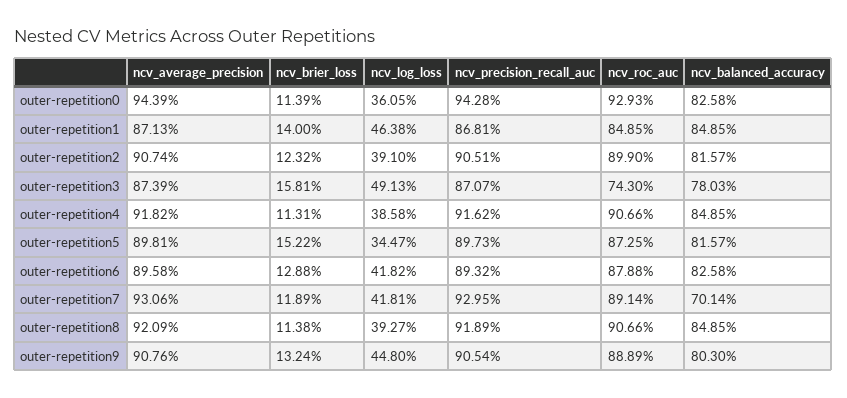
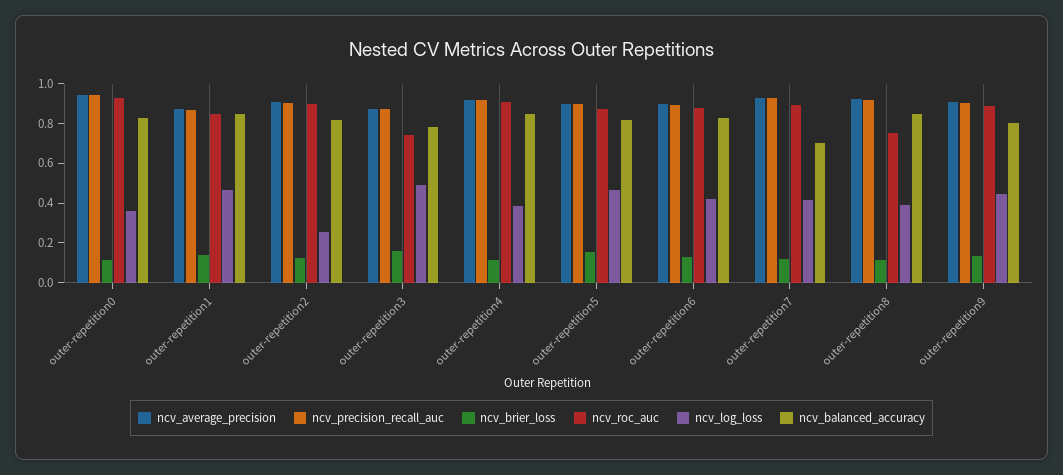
  {
    "ncv_average_precision": {
      "outer-repetition0": 0.9439,
      "outer-repetition1": 0.8713,
      "outer-repetition2": 0.9074,
      "outer-repetition3": 0.8739,
      "outer-repetition4": 0.9182,
      "outer-repetition5": 0.8981,
      "outer-repetition6": 0.8958,
      "outer-repetition7": 0.9306,
      "outer-repetition8": 0.9209,
      "outer-repetition9": 0.9076
    },
    "ncv_brier_loss": {
      "outer-repetition0": 0.1139,
      "outer-repetition1": 0.14,
      "outer-repetition2": 0.1232,
      "outer-repetition3": 0.1581,
      "outer-repetition4": 0.1131,
      "outer-repetition5": 0.1522,
      "outer-repetition6": 0.1288,
      "outer-repetition7": 0.1189,
      "outer-repetition8": 0.1138,
      "outer-repetition9": 0.1324
    },
    "ncv_log_loss": {
      "outer-repetition0": 0.3605,
      "outer-repetition1": 0.4638,
-     "outer-repetition2": 0.391,
+     "outer-repetition2": 0.25,
      "outer-repetition3": 0.4913,
      "outer-repetition4": 0.3858,
-     "outer-repetition5": 0.3447,
+     "outer-repetition5": 0.45,
      "outer-repetition6": 0.4182,
      "outer-repetition7": 0.4181,
      "outer-repetition8": 0.3927,
      "outer-repetition9": 0.448
    },
    "ncv_precision_recall_auc": {
      "outer-repetition0": 0.9428,
      "outer-repetition1": 0.8681,
      "outer-repetition2": 0.9051,
      "outer-repetition3": 0.8707,
      "outer-repetition4": 0.9162,
      "outer-repetition5": 0.8973,
      "outer-repetition6": 0.8932,
      "outer-repetition7": 0.9295,
      "outer-repetition8": 0.9189,
      "outer-repetition9": 0.9054
    },
    "ncv_roc_auc": {
      "outer-repetition0": 0.9293,
      "outer-repetition1": 0.8485,
      "outer-repetition2": 0.899,
      "outer-repetition3": 0.743,
      "outer-repetition4": 0.9066,
      "outer-repetition5": 0.8725,
      "outer-repetition6": 0.8788,
      "outer-repetition7": 0.8914,
-     "outer-repetition8": 0.9066,
+     "outer-repetition8": 0.75,
      "outer-repetition9": 0.8889
    },
    "ncv_balanced_accuracy": {
      "outer-repetition0": 0.8258,
      "outer-repetition1": 0.8485,
      "outer-repetition2": 0.8157,
      "outer-repetition3": 0.7803,
      "outer-repetition4": 0.8485,
      "outer-repetition5": 0.8157,
      "outer-repetition6": 0.8258,
      "outer-repetition7": 0.7014,
      "outer-repetition8": 0.8485,
      "outer-repetition9": 0.803
    }
  }

